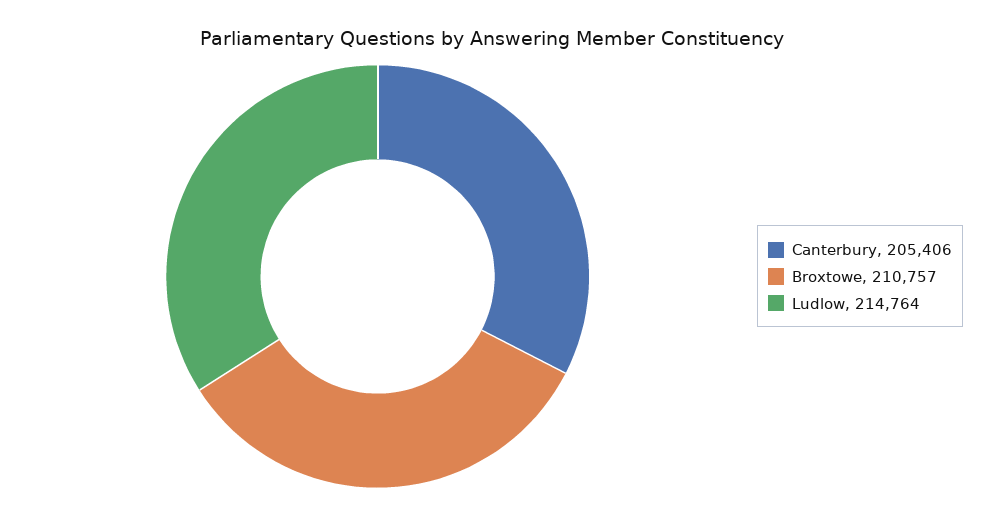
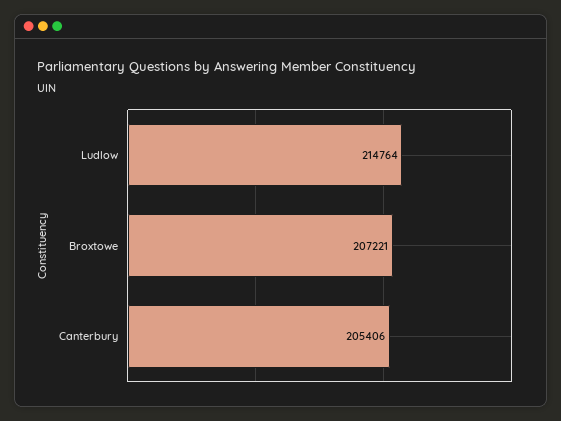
  {
    "Canterbury": 205406,
-   "Broxtowe": 210757,
+   "Broxtowe": 207221,
    "Ludlow": 214764
  }

